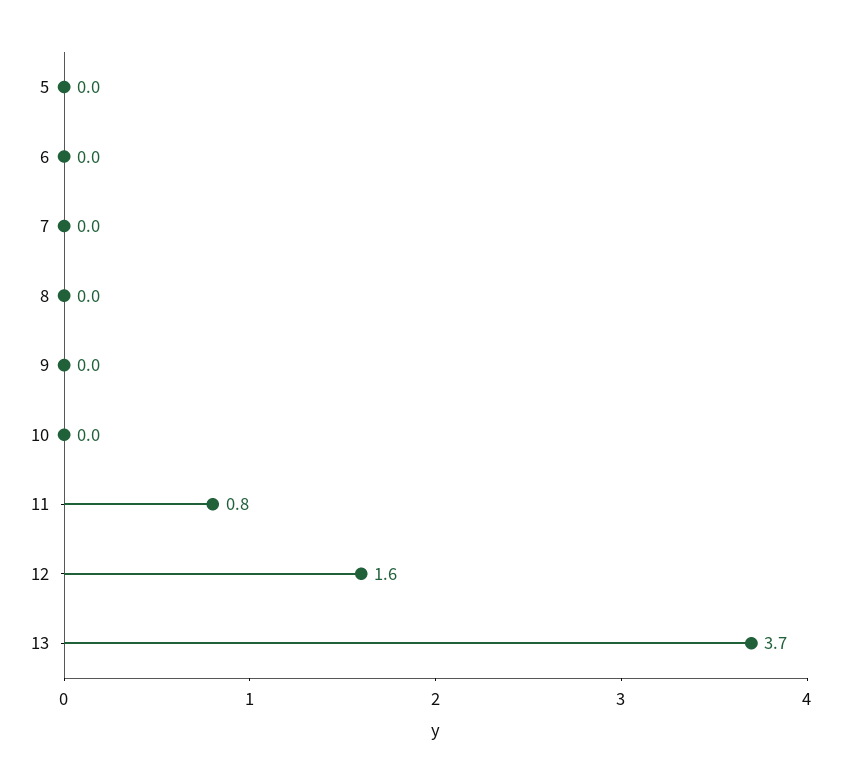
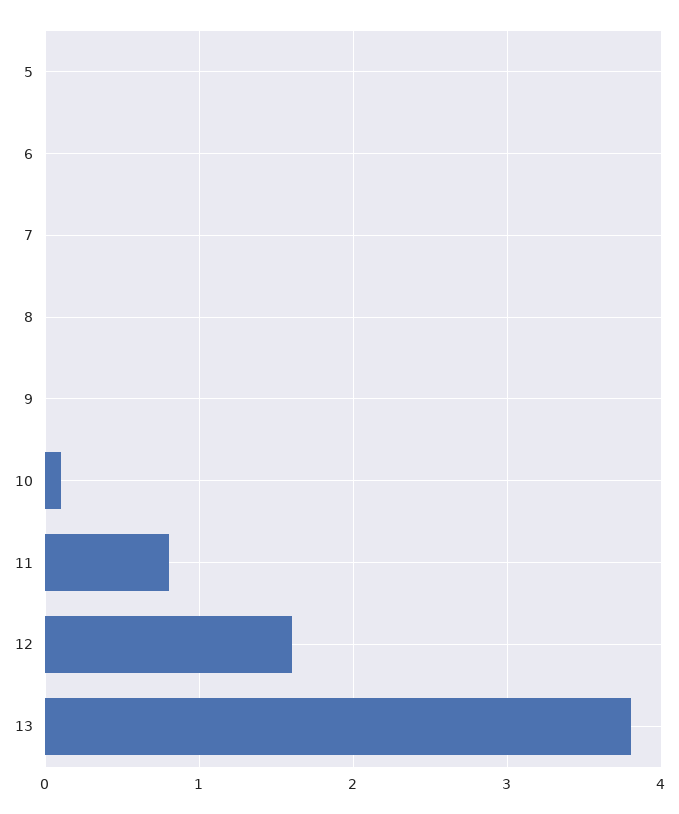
  {
    "5": 0,
    "6": 0,
    "7": 0,
    "8": 0,
    "9": 0,
-   "10": 0,
+   "10": 0.1,
    "11": 0.8,
    "12": 1.6,
-   "13": 3.7
+   "13": 3.8
  }

